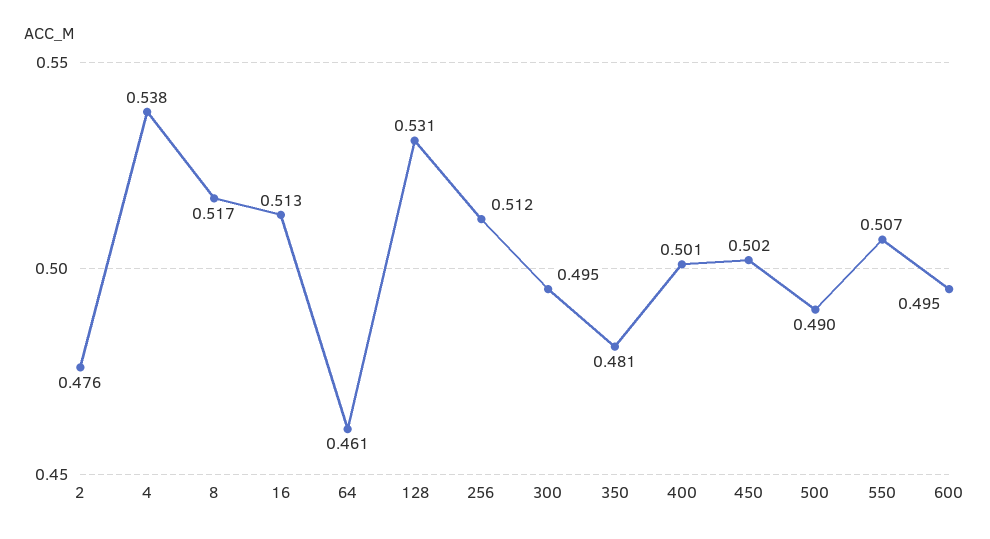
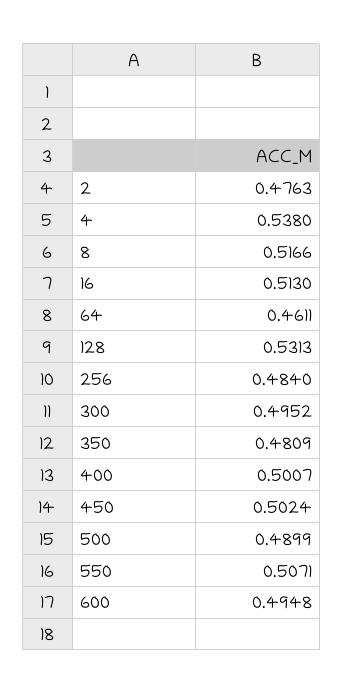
  {
    "2": 0.4763,
    "4": 0.538,
    "8": 0.5166,
    "16": 0.513,
    "64": 0.4611,
    "128": 0.5313,
-   "256": 0.512,
+   "256": 0.484,
    "300": 0.4952,
    "350": 0.4809,
    "400": 0.5007,
    "450": 0.5024,
    "500": 0.4899,
    "550": 0.5071,
    "600": 0.4948
  }

